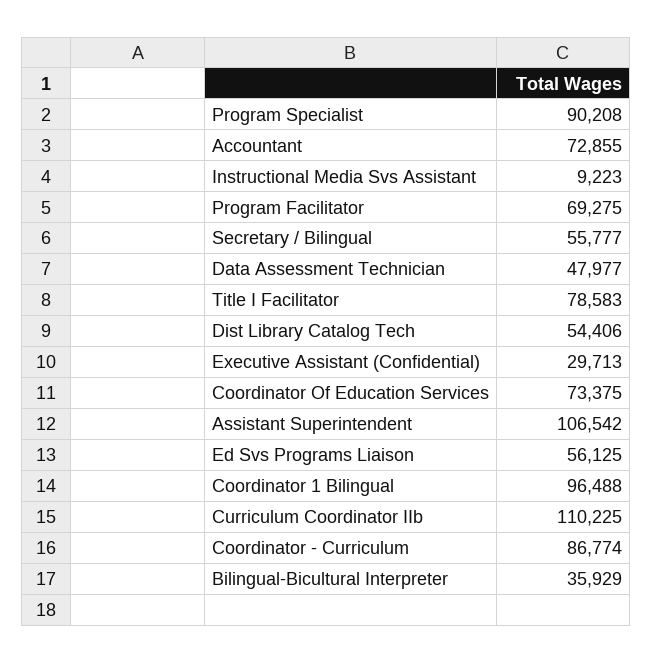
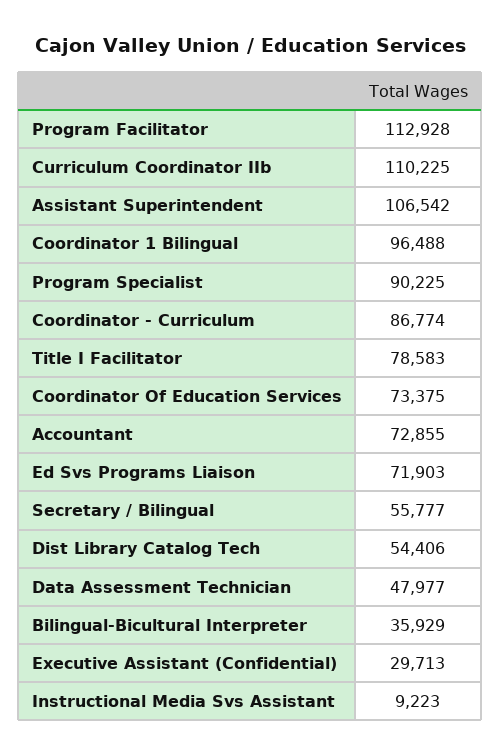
  {
-   "Program Specialist": 90208,
+   "Program Specialist": 90225,
    "Accountant": 72855,
    "Instructional Media Svs Assistant": 9223,
-   "Program Facilitator": 69275,
+   "Program Facilitator": 112928,
    "Secretary / Bilingual": 55777,
    "Data Assessment Technician": 47977,
    "Title I Facilitator": 78583,
    "Dist Library Catalog Tech": 54406,
    "Executive Assistant (Confidential)": 29713,
    "Coordinator Of Education Services": 73375,
    "Assistant Superintendent": 106542,
-   "Ed Svs Programs Liaison": 56125,
+   "Ed Svs Programs Liaison": 71903,
    "Coordinator 1 Bilingual": 96488,
    "Curriculum Coordinator IIb": 110225,
    "Coordinator - Curriculum": 86774,
    "Bilingual-Bicultural Interpreter": 35929
  }

